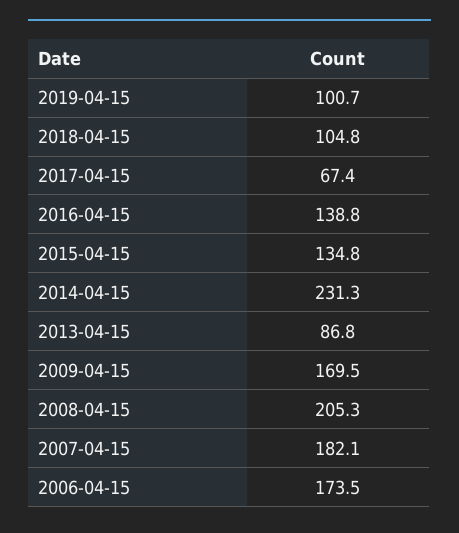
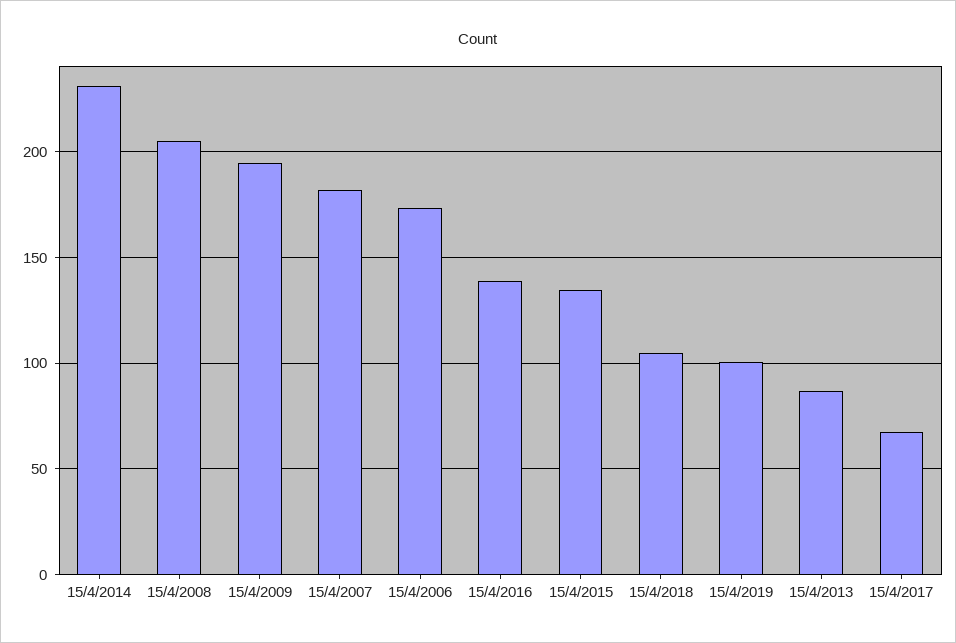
  {
    "2019-04-15": 100.7,
    "2018-04-15": 104.8,
    "2017-04-15": 67.4,
    "2016-04-15": 138.8,
    "2015-04-15": 134.8,
    "2014-04-15": 231.3,
    "2013-04-15": 86.8,
-   "2009-04-15": 169.5,
+   "2009-04-15": 195,
    "2008-04-15": 205.3,
    "2007-04-15": 182.1,
    "2006-04-15": 173.5
  }

